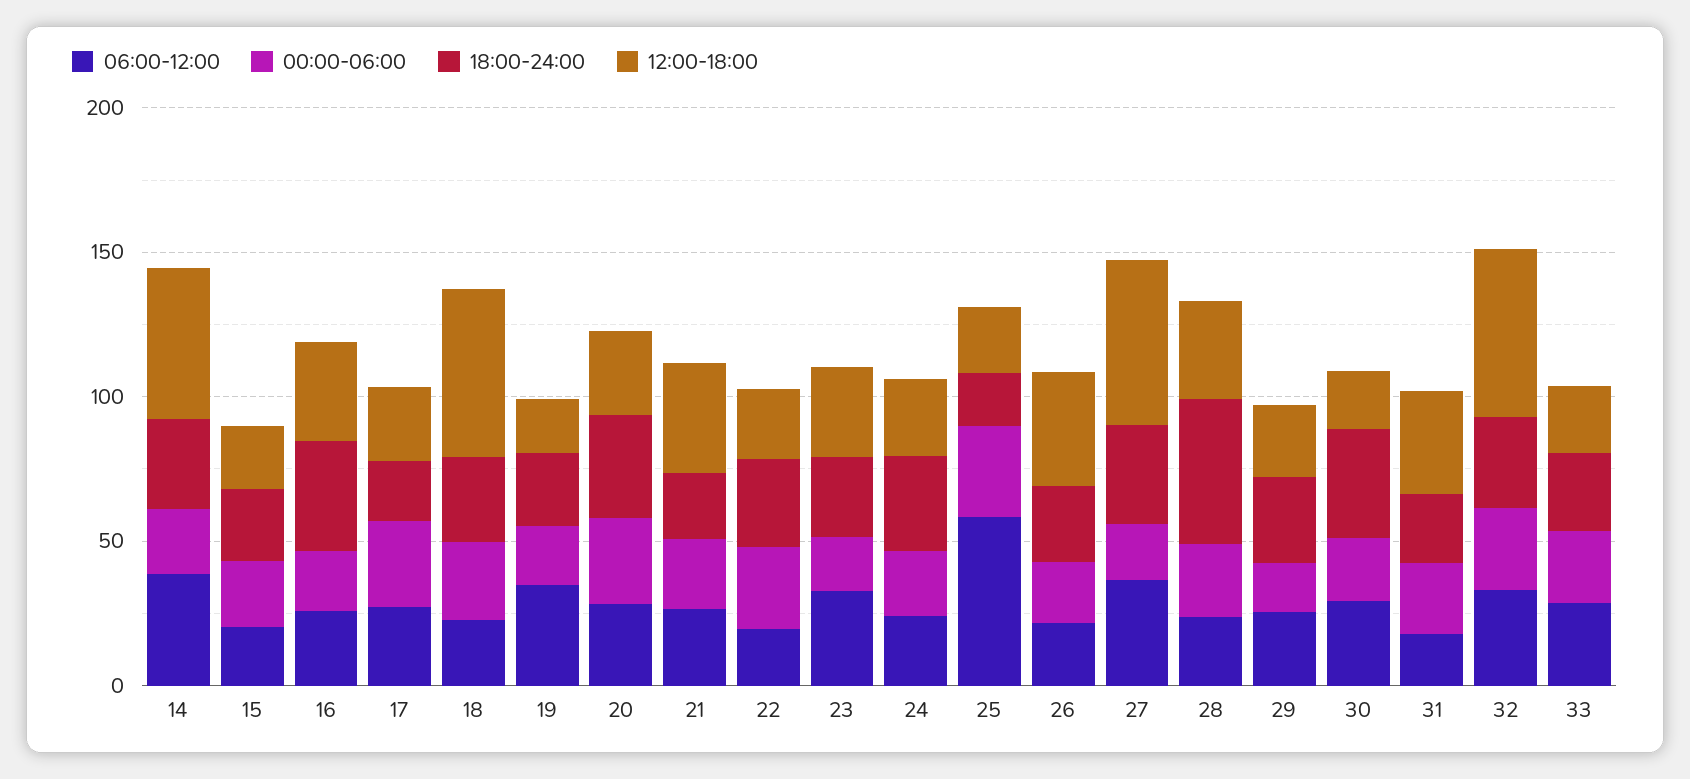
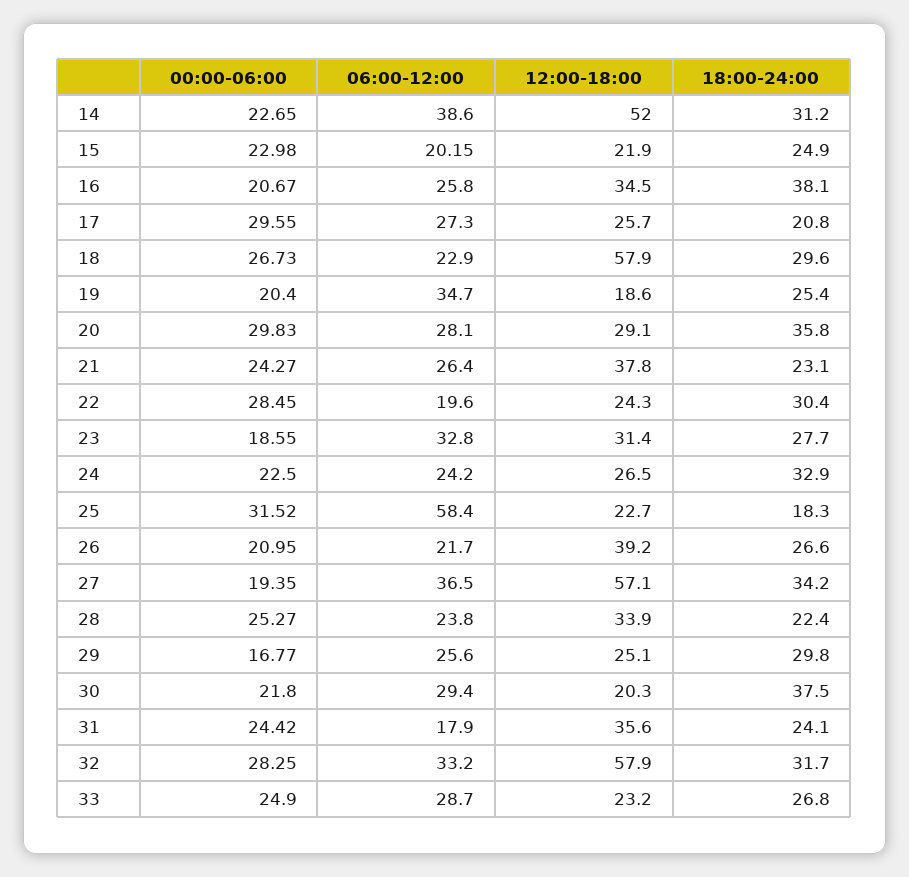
  {
    "06:00-12:00": {
      "14": 38.6,
      "15": 20.15,
      "16": 25.8,
      "17": 27.3,
      "18": 22.9,
      "19": 34.7,
      "20": 28.1,
      "21": 26.4,
      "22": 19.6,
      "23": 32.8,
      "24": 24.2,
      "25": 58.4,
      "26": 21.7,
      "27": 36.5,
      "28": 23.8,
      "29": 25.6,
      "30": 29.4,
      "31": 17.9,
      "32": 33.2,
      "33": 28.7
    },
    "00:00-06:00": {
      "14": 22.65,
      "15": 22.98,
      "16": 20.67,
      "17": 29.55,
      "18": 26.73,
      "19": 20.4,
      "20": 29.83,
      "21": 24.27,
      "22": 28.45,
      "23": 18.55,
      "24": 22.5,
      "25": 31.52,
      "26": 20.95,
      "27": 19.35,
      "28": 25.27,
      "29": 16.77,
      "30": 21.8,
      "31": 24.42,
      "32": 28.25,
      "33": 24.9
    },
    "18:00-24:00": {
      "14": 31.2,
      "15": 24.9,
      "16": 38.1,
      "17": 20.8,
      "18": 29.6,
      "19": 25.4,
      "20": 35.8,
      "21": 23.1,
      "22": 30.4,
      "23": 27.7,
      "24": 32.9,
      "25": 18.3,
      "26": 26.6,
      "27": 34.2,
-     "28": 50,
+     "28": 22.4,
      "29": 29.8,
      "30": 37.5,
      "31": 24.1,
      "32": 31.7,
      "33": 26.8
    },
    "12:00-18:00": {
      "14": 52,
      "15": 21.9,
      "16": 34.5,
      "17": 25.7,
      "18": 57.9,
      "19": 18.6,
      "20": 29.1,
      "21": 37.8,
      "22": 24.3,
      "23": 31.4,
      "24": 26.5,
      "25": 22.7,
      "26": 39.2,
      "27": 57.1,
      "28": 33.9,
      "29": 25.1,
      "30": 20.3,
      "31": 35.6,
      "32": 57.9,
      "33": 23.2
    }
  }

